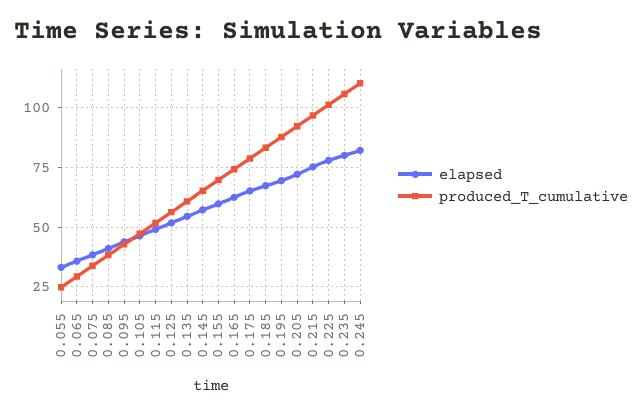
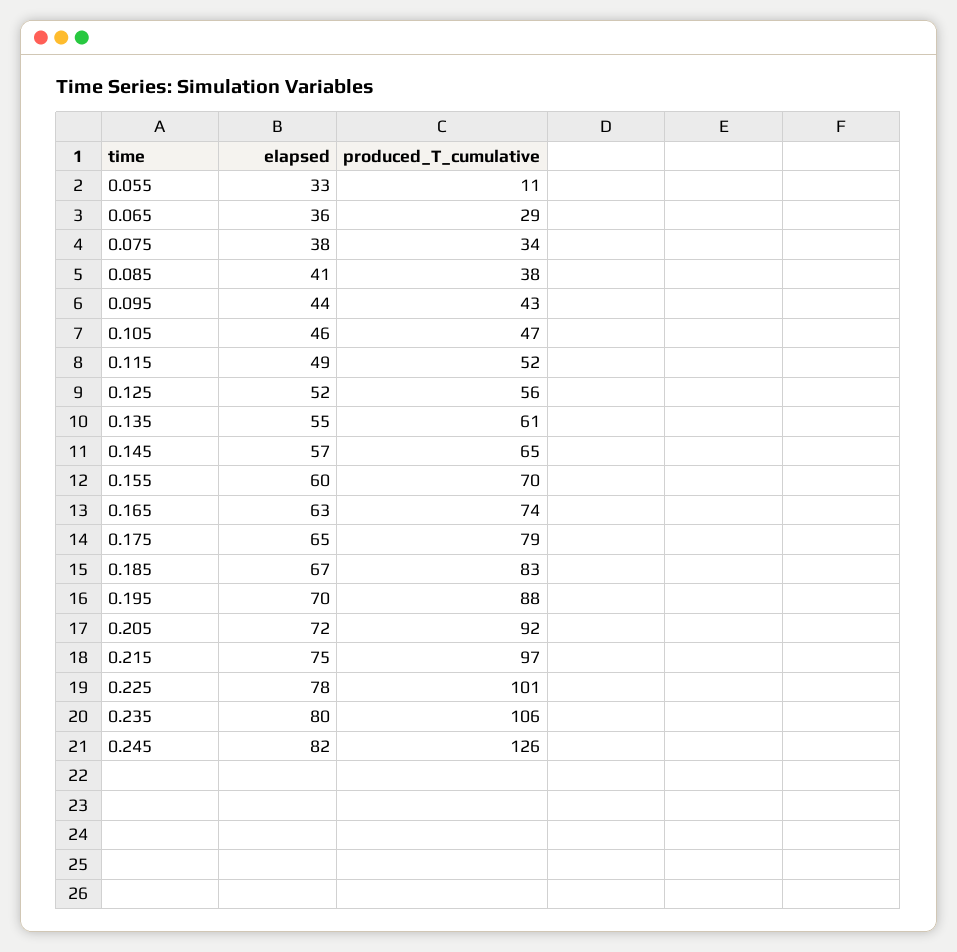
  {
    "elapsed": {
      "0.055": 33,
      "0.065": 36,
      "0.075": 38,
      "0.085": 41,
      "0.095": 44,
      "0.105": 46,
      "0.115": 49,
      "0.125": 52,
      "0.135": 55,
      "0.145": 57,
      "0.155": 60,
      "0.165": 63,
      "0.175": 65,
      "0.185": 67,
      "0.195": 70,
      "0.205": 72,
      "0.215": 75,
      "0.225": 78,
      "0.235": 80,
      "0.245": 82
    },
    "produced_T_cumulative": {
-     "0.055": 25,
+     "0.055": 11,
      "0.065": 29,
      "0.075": 34,
      "0.085": 38,
      "0.095": 43,
      "0.105": 47,
      "0.115": 52,
      "0.125": 56,
      "0.135": 61,
      "0.145": 65,
      "0.155": 70,
      "0.165": 74,
      "0.175": 79,
      "0.185": 83,
      "0.195": 88,
      "0.205": 92,
      "0.215": 97,
      "0.225": 101,
      "0.235": 106,
-     "0.245": 110
+     "0.245": 126
    }
  }

